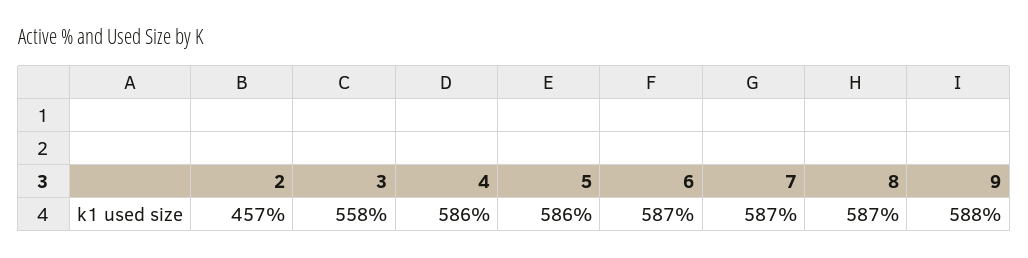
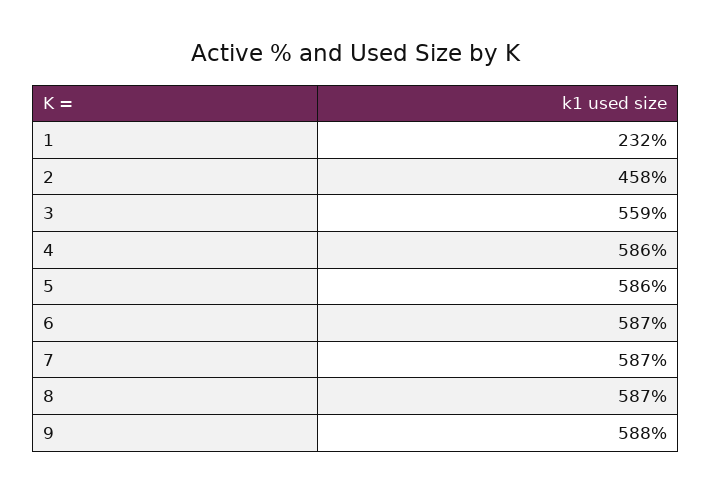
  {
-   "2": 457,
+   "2": 458,
-   "3": 558,
+   "3": 559,
    "4": 586,
    "5": 586,
    "6": 587,
    "7": 587,
    "8": 587,
-   "9": 588
+   "9": 588,
+   "1": 232
  }

